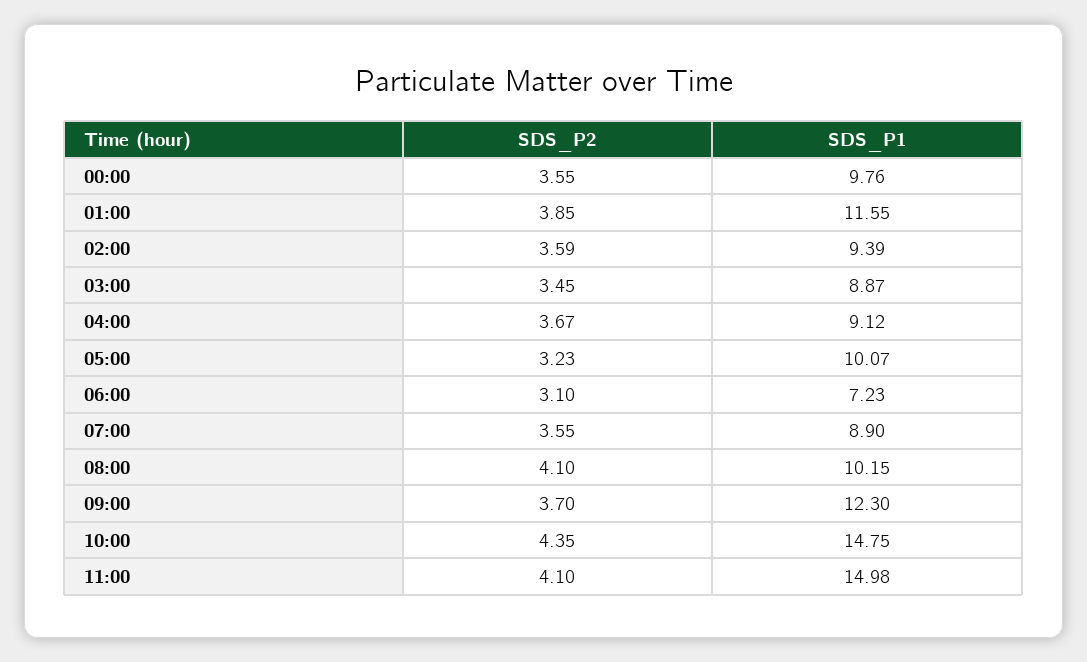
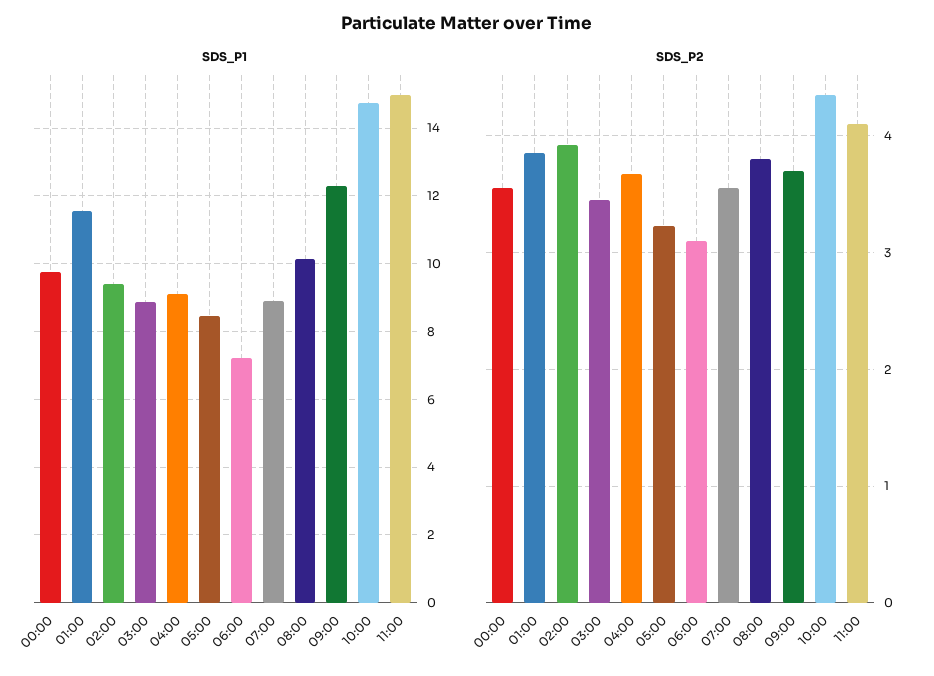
  {
    "SDS_P2": {
      "00:00": 3.55,
      "01:00": 3.85,
-     "02:00": 3.59,
+     "02:00": 3.9,
      "03:00": 3.45,
      "04:00": 3.67,
      "05:00": 3.23,
      "06:00": 3.1,
      "07:00": 3.55,
-     "08:00": 4.1,
+     "08:00": 3.8,
      "09:00": 3.7,
      "10:00": 4.35,
      "11:00": 4.1
    },
    "SDS_P1": {
      "00:00": 9.76,
      "01:00": 11.55,
      "02:00": 9.39,
      "03:00": 8.87,
      "04:00": 9.12,
-     "05:00": 10.07,
+     "05:00": 8.4,
      "06:00": 7.23,
      "07:00": 8.9,
      "08:00": 10.15,
      "09:00": 12.3,
      "10:00": 14.75,
      "11:00": 14.98
    }
  }

